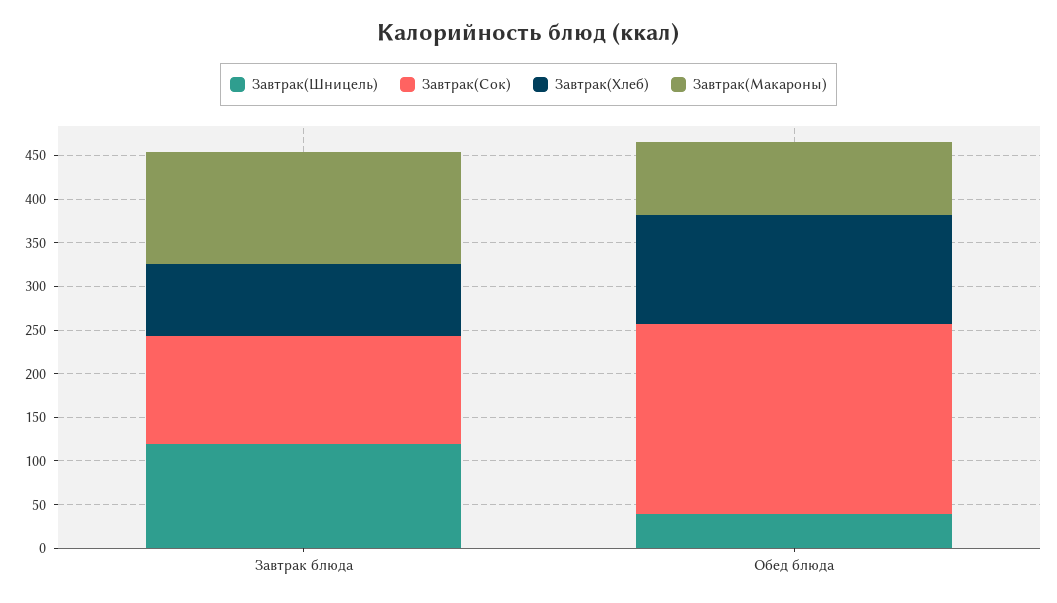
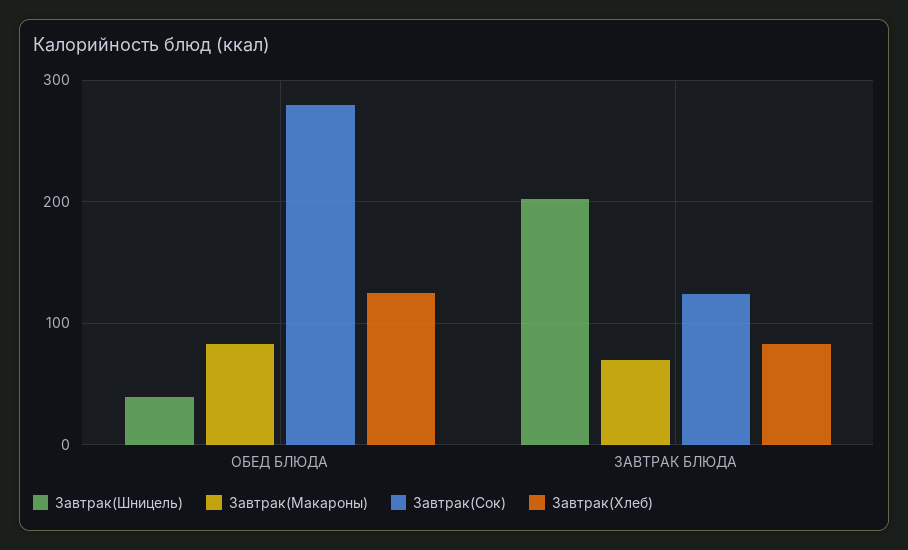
  {
    "Завтрак(Шницель)": {
-     "Завтрак блюда": 120,
+     "Завтрак блюда": 200,
      "Обед блюда": 40
    },
    "Завтрак(Сок)": {
      "Завтрак блюда": 120,
-     "Обед блюда": 220
+     "Обед блюда": 280
    },
    "Завтрак(Хлеб)": {
      "Завтрак блюда": 80,
      "Обед блюда": 130
    },
    "Завтрак(Макароны)": {
-     "Завтрак блюда": 130,
+     "Завтрак блюда": 70,
      "Обед блюда": 80
    }
  }

